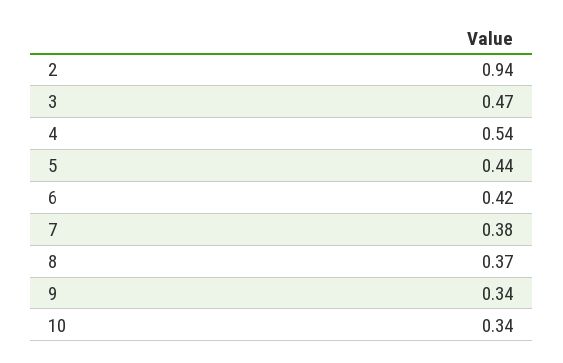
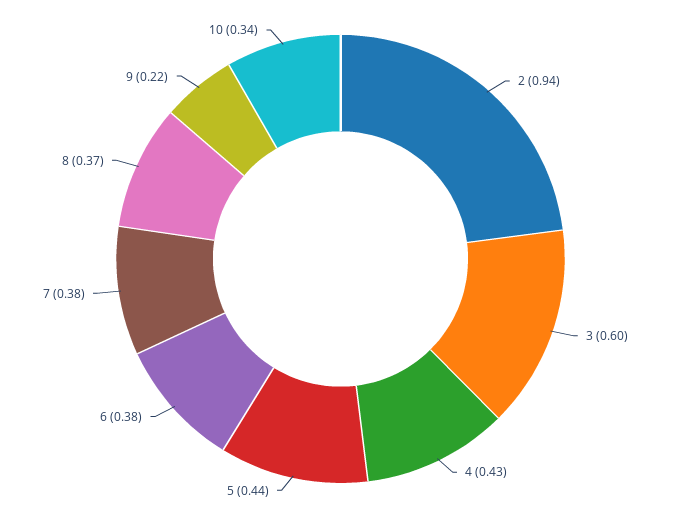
  {
    "2": 0.94,
-   "3": 0.47,
+   "3": 0.6,
-   "4": 0.54,
+   "4": 0.43,
    "5": 0.44,
-   "6": 0.42,
+   "6": 0.38,
    "7": 0.38,
    "8": 0.37,
-   "9": 0.34,
+   "9": 0.22,
    "10": 0.34
  }

